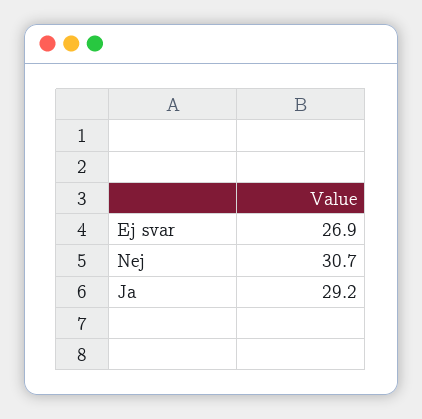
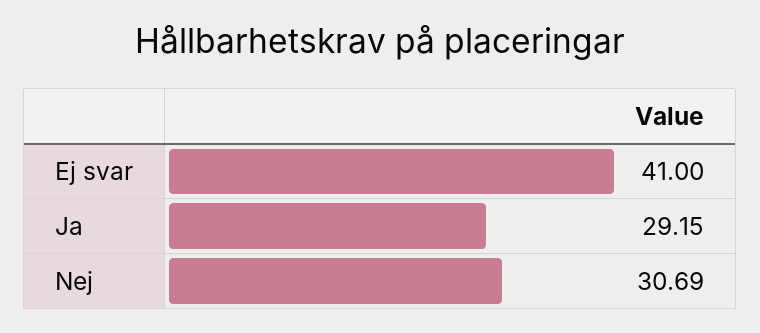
  {
-   "Ej svar": 26.9,
+   "Ej svar": 41,
    "Nej": 30.69,
    "Ja": 29.15
  }

